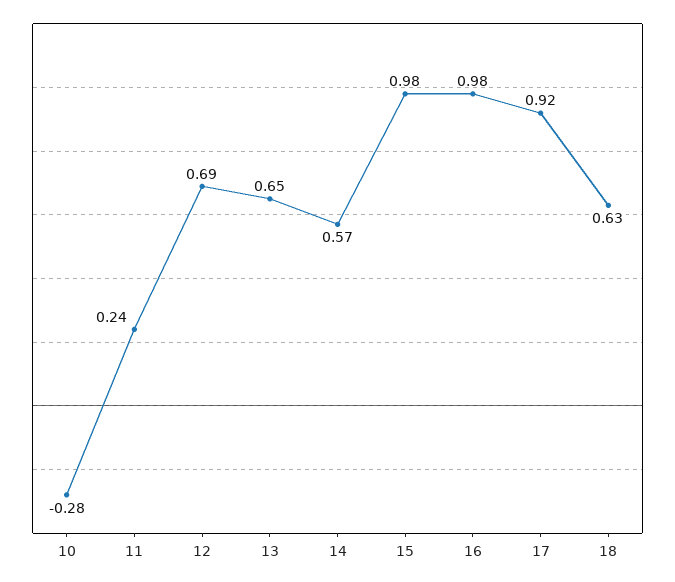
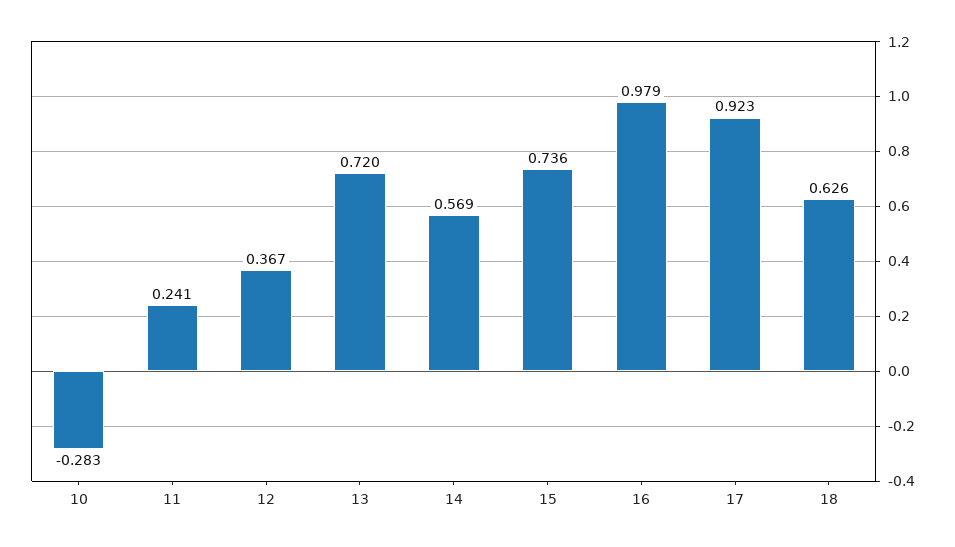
  {
    "10": -0.283,
    "11": 0.241,
-   "12": 0.69,
+   "12": 0.367,
-   "13": 0.65,
+   "13": 0.72,
    "14": 0.569,
-   "15": 0.98,
+   "15": 0.736,
    "16": 0.979,
    "17": 0.923,
    "18": 0.626
  }

